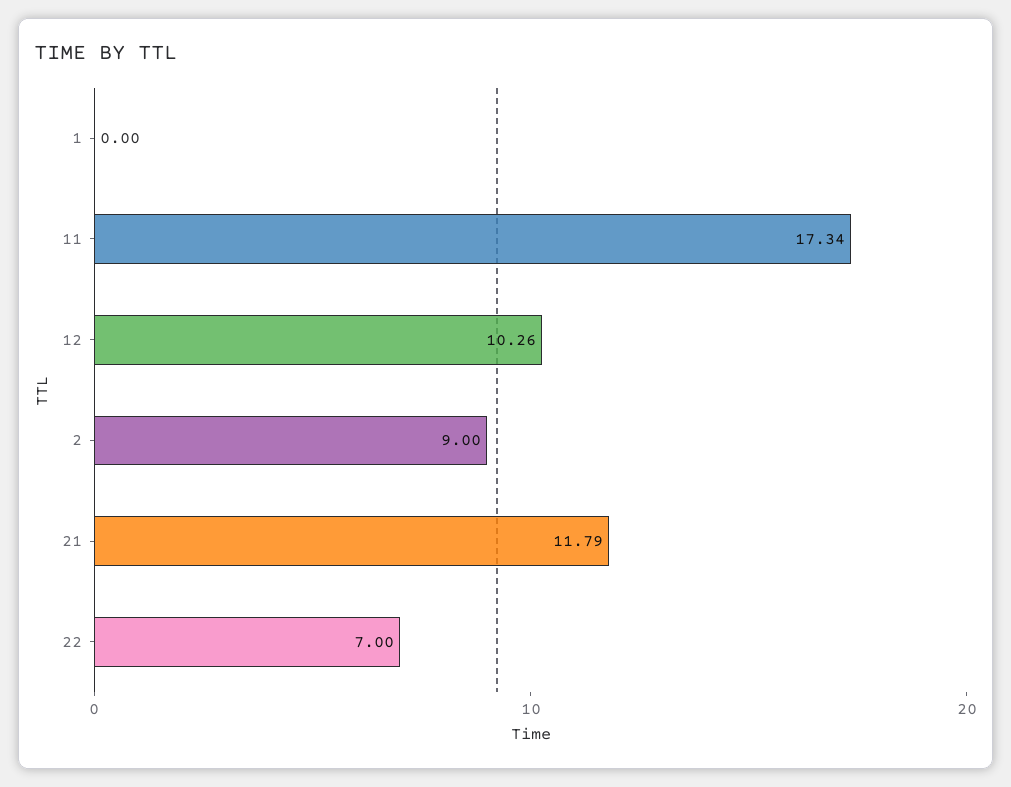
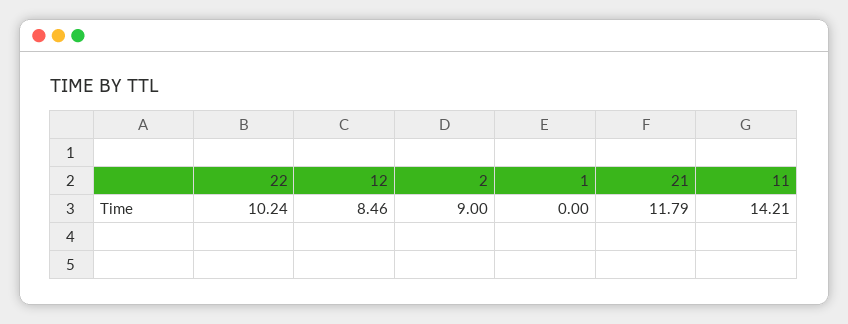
  {
    "1": 0,
-   "11": 17.34,
+   "11": 14.21,
-   "12": 10.26,
+   "12": 8.46,
    "2": 9,
    "21": 11.79,
-   "22": 7
+   "22": 10.24
  }

